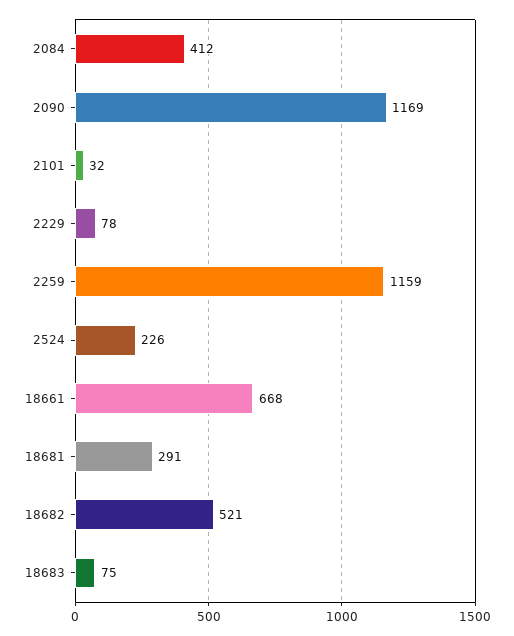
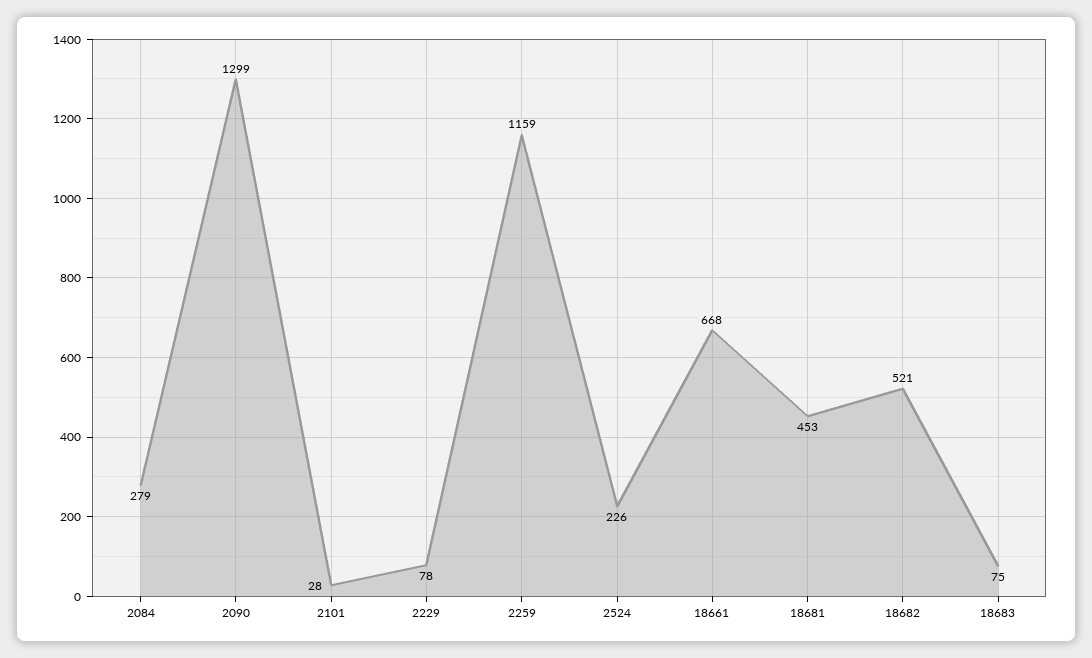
  {
-   "2084": 412,
+   "2084": 279,
-   "2090": 1169,
+   "2090": 1299,
-   "2101": 32,
+   "2101": 28,
    "2229": 78,
    "2259": 1159,
    "2524": 226,
    "18661": 668,
-   "18681": 291,
+   "18681": 453,
    "18682": 521,
    "18683": 75
  }

